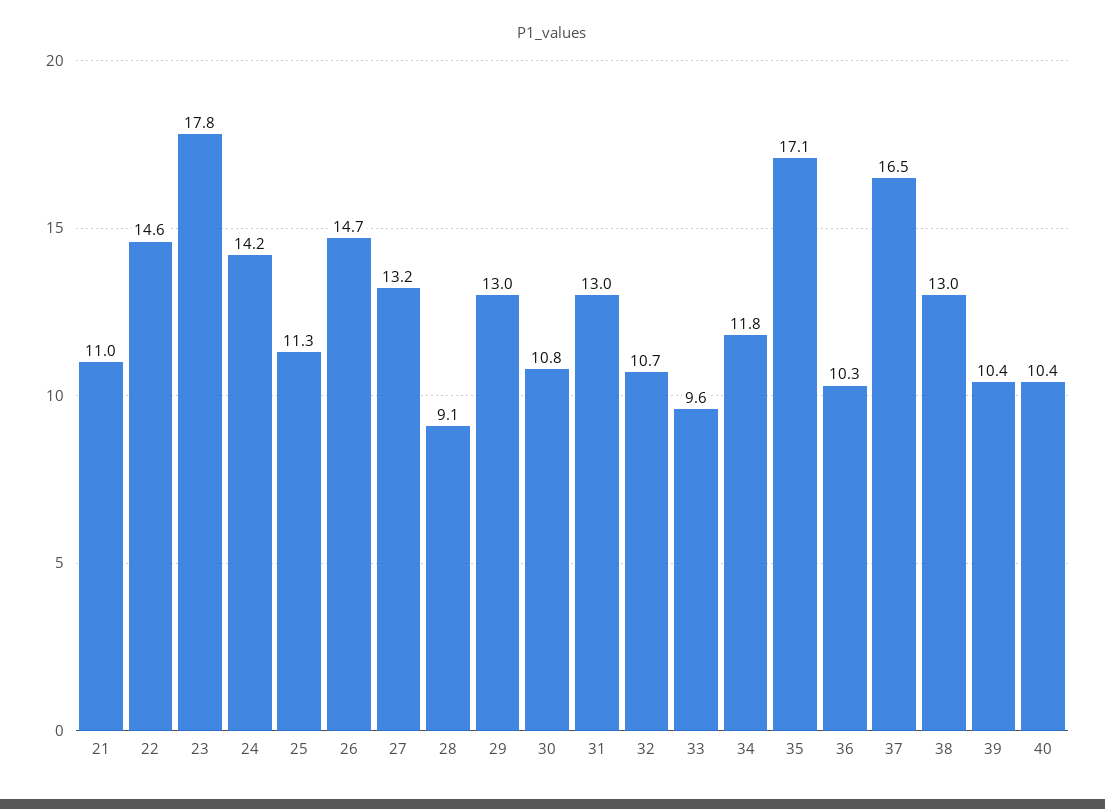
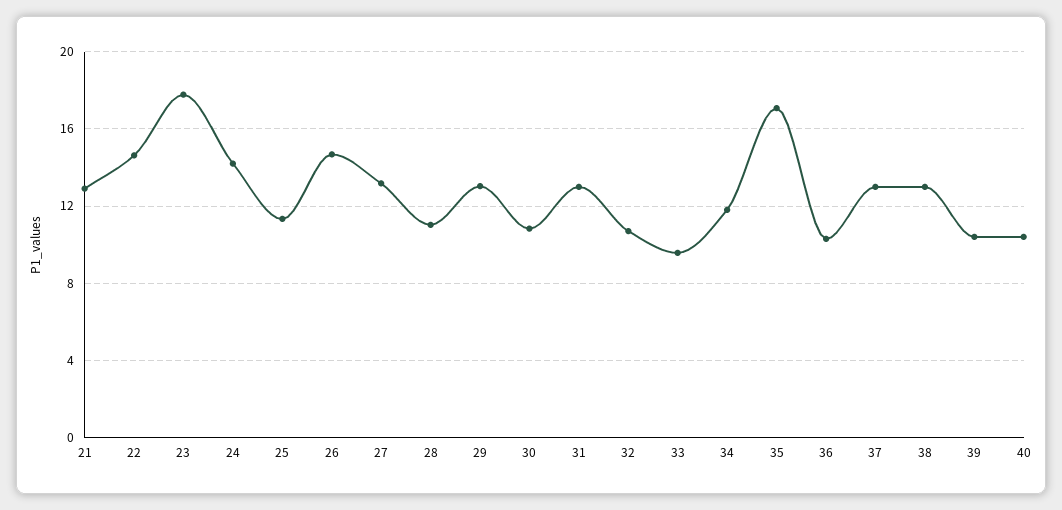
  {
-   "21": 11,
+   "21": 13,
    "22": 14.6,
    "23": 17.8,
    "24": 14.2,
    "25": 11.3,
    "26": 14.7,
    "27": 13.2,
-   "28": 9.1,
+   "28": 11,
    "29": 13,
    "30": 10.8,
    "31": 13,
    "32": 10.7,
    "33": 9.6,
    "34": 11.8,
    "35": 17.1,
    "36": 10.3,
-   "37": 16.5,
+   "37": 13,
    "38": 13,
    "39": 10.4,
    "40": 10.4
  }

